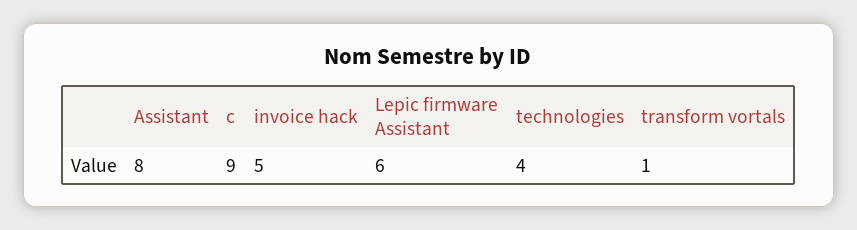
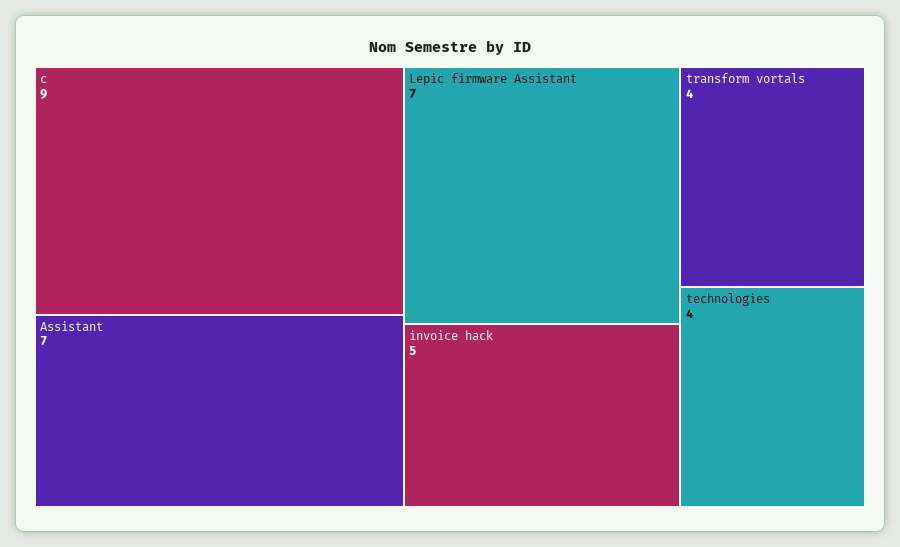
  {
-   "Assistant": 8,
+   "Assistant": 7,
    "c": 9,
    "invoice hack": 5,
-   "Lepic firmware Assistant": 6,
+   "Lepic firmware Assistant": 7,
    "technologies": 4,
-   "transform vortals": 1
+   "transform vortals": 4
  }

